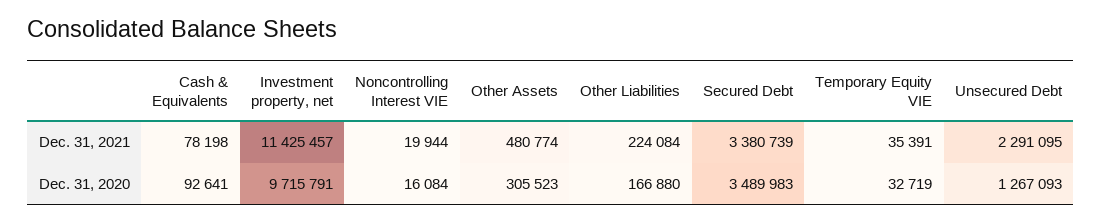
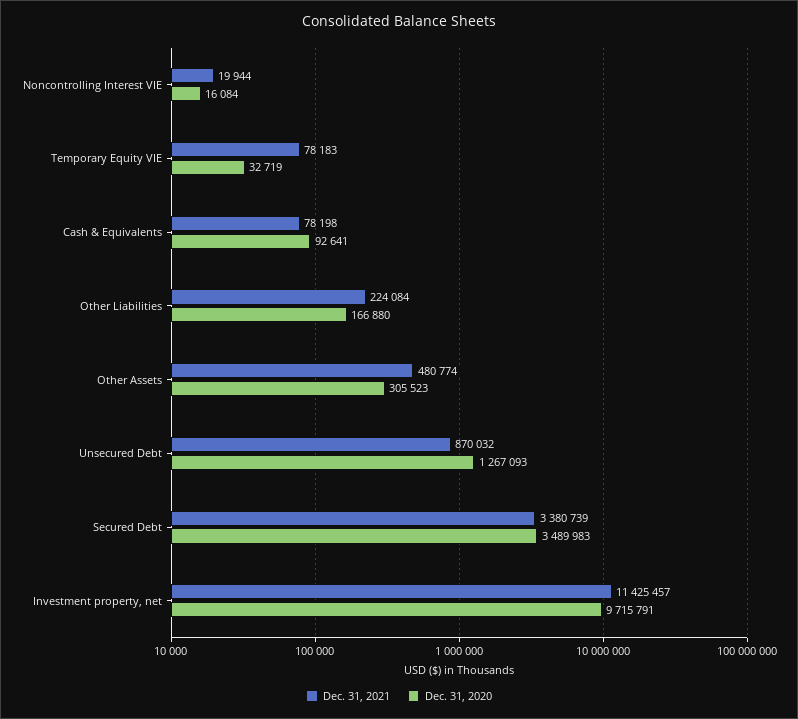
  {
    "Dec. 31, 2021": {
      "Cash & Equivalents": 78198,
      "Investment property, net": 11425457,
      "Noncontrolling Interest VIE": 19944,
      "Other Assets": 480774,
      "Other Liabilities": 224084,
      "Secured Debt": 3380739,
-     "Temporary Equity VIE": 35391,
+     "Temporary Equity VIE": 78183,
-     "Unsecured Debt": 2291095
+     "Unsecured Debt": 870032
    },
    "Dec. 31, 2020": {
      "Cash & Equivalents": 92641,
      "Investment property, net": 9715791,
      "Noncontrolling Interest VIE": 16084,
      "Other Assets": 305523,
      "Other Liabilities": 166880,
      "Secured Debt": 3489983,
      "Temporary Equity VIE": 32719,
      "Unsecured Debt": 1267093
    }
  }

